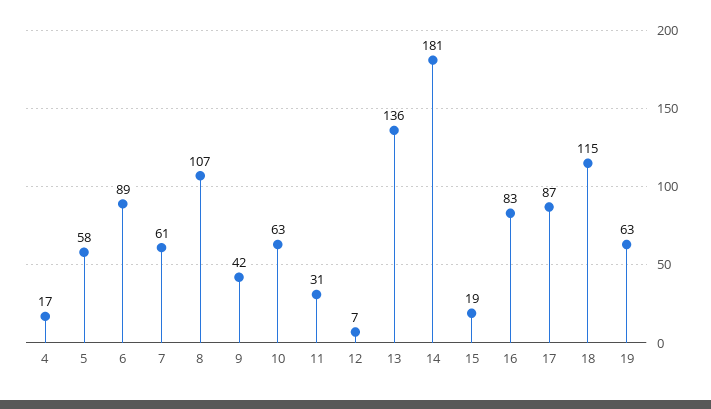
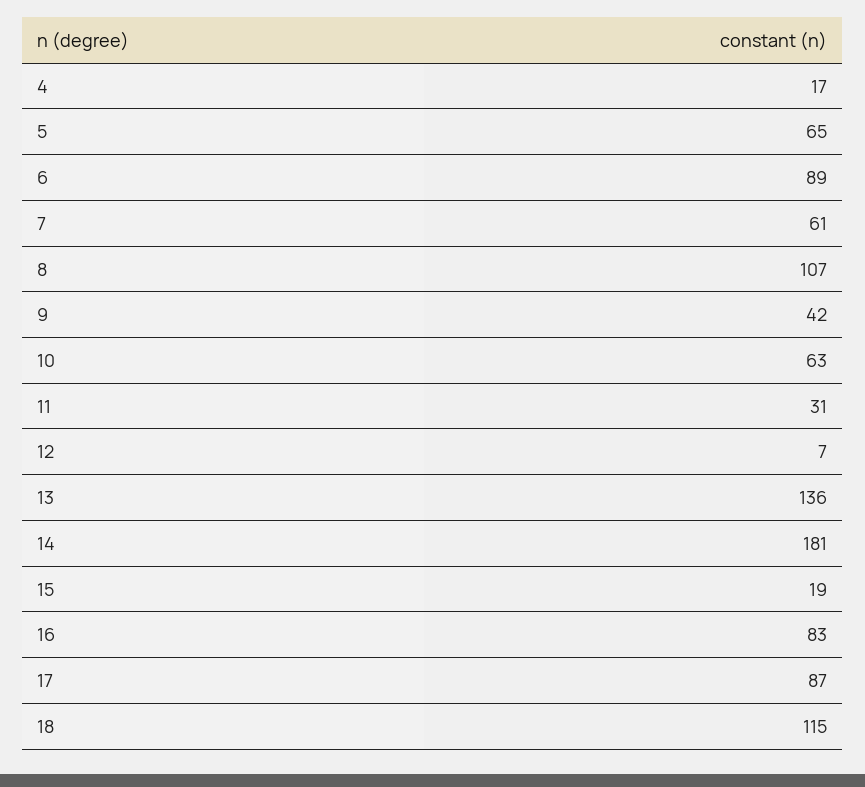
  {
    "4": 17,
-   "5": 58,
+   "5": 65,
    "6": 89,
    "7": 61,
    "8": 107,
    "9": 42,
    "10": 63,
    "11": 31,
    "12": 7,
    "13": 136,
    "14": 181,
    "15": 19,
    "16": 83,
    "17": 87,
-   "18": 115,
+   "18": 115
-   "19": 63
  }

